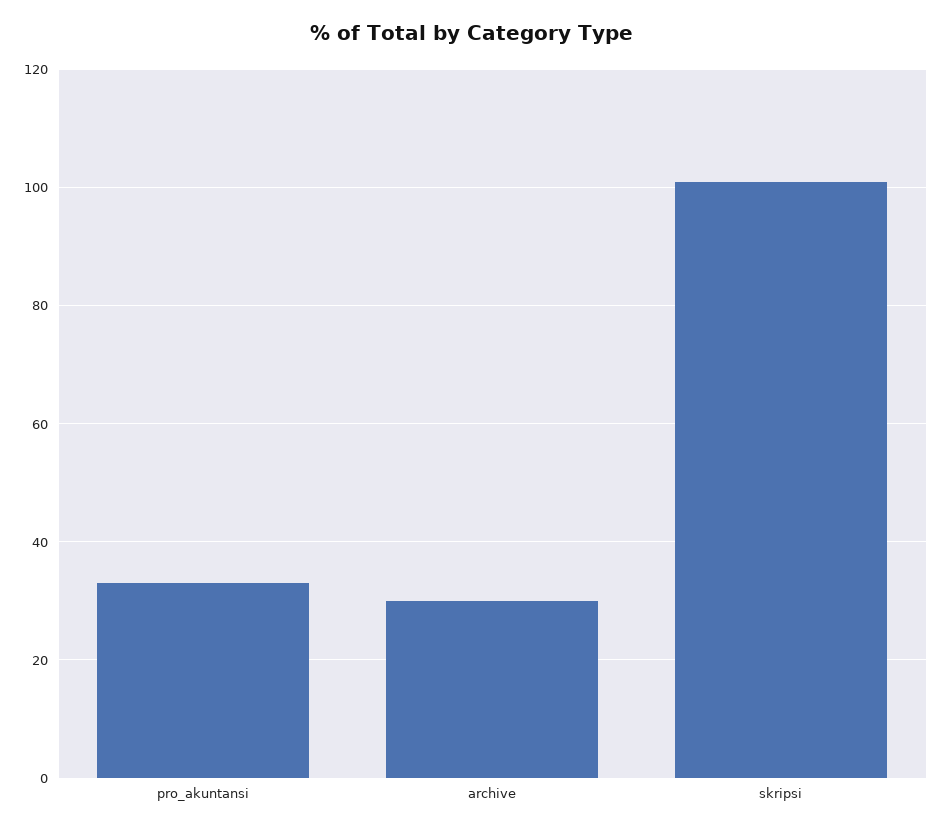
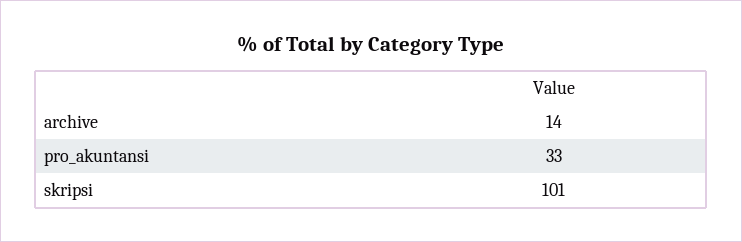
  {
    "pro_akuntansi": 33,
-   "archive": 30,
+   "archive": 14,
    "skripsi": 101
  }

